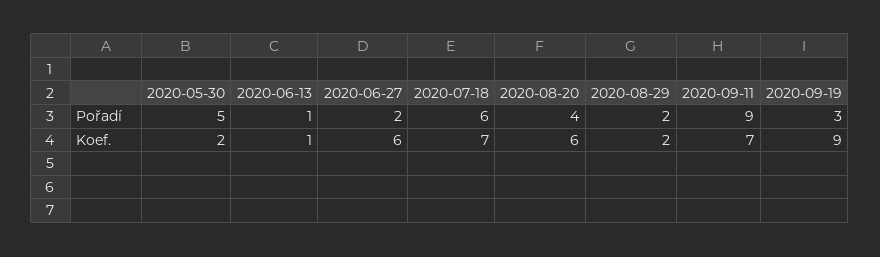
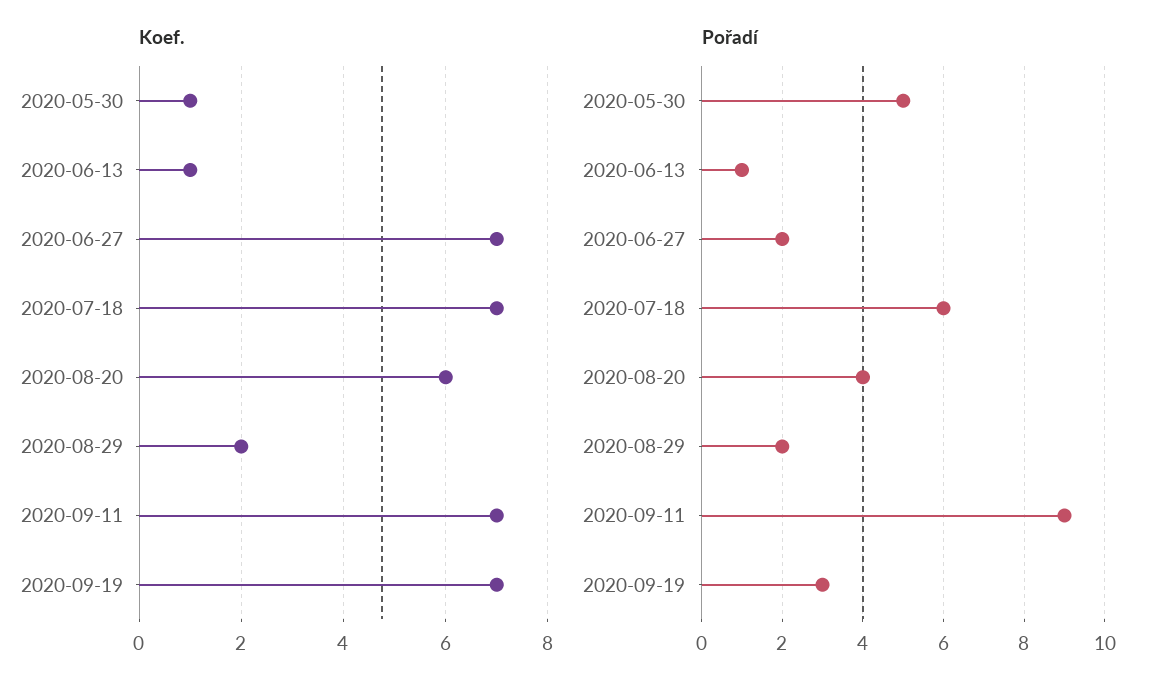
  {
    "Pořadí": {
      "2020-05-30": 5,
      "2020-06-13": 1,
      "2020-06-27": 2,
      "2020-07-18": 6,
      "2020-08-20": 4,
      "2020-08-29": 2,
      "2020-09-11": 9,
      "2020-09-19": 3
    },
    "Koef.": {
-     "2020-05-30": 2,
+     "2020-05-30": 1,
      "2020-06-13": 1,
-     "2020-06-27": 6,
+     "2020-06-27": 7,
      "2020-07-18": 7,
      "2020-08-20": 6,
      "2020-08-29": 2,
      "2020-09-11": 7,
-     "2020-09-19": 9
+     "2020-09-19": 7
    }
  }

